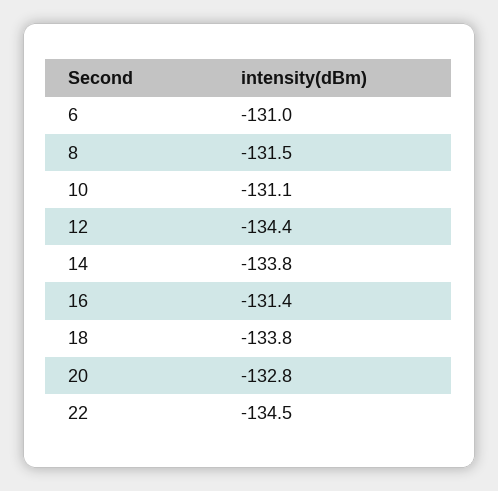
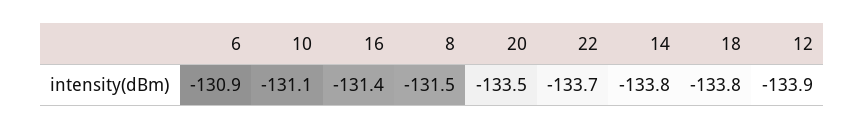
  {
-   "6": -131,
+   "6": -130.9,
    "8": -131.5,
    "10": -131.1,
-   "12": -134.4,
+   "12": -133.9,
    "14": -133.8,
    "16": -131.4,
    "18": -133.8,
-   "20": -132.8,
+   "20": -133.5,
-   "22": -134.5
+   "22": -133.7
  }

